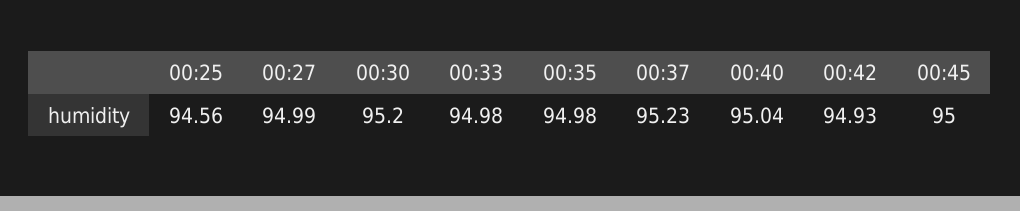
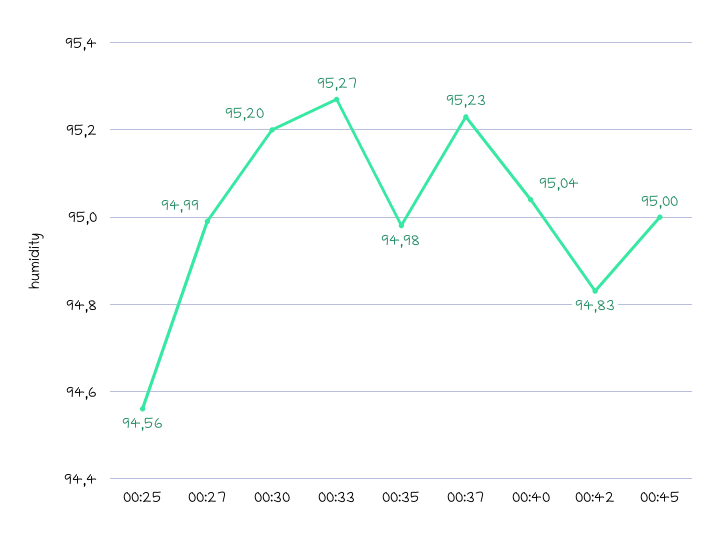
  {
    "00:25": 94.56,
    "00:27": 94.99,
    "00:30": 95.2,
-   "00:33": 94.98,
+   "00:33": 95.27,
    "00:35": 94.98,
    "00:37": 95.23,
    "00:40": 95.04,
-   "00:42": 94.93,
+   "00:42": 94.83,
    "00:45": 95
  }

